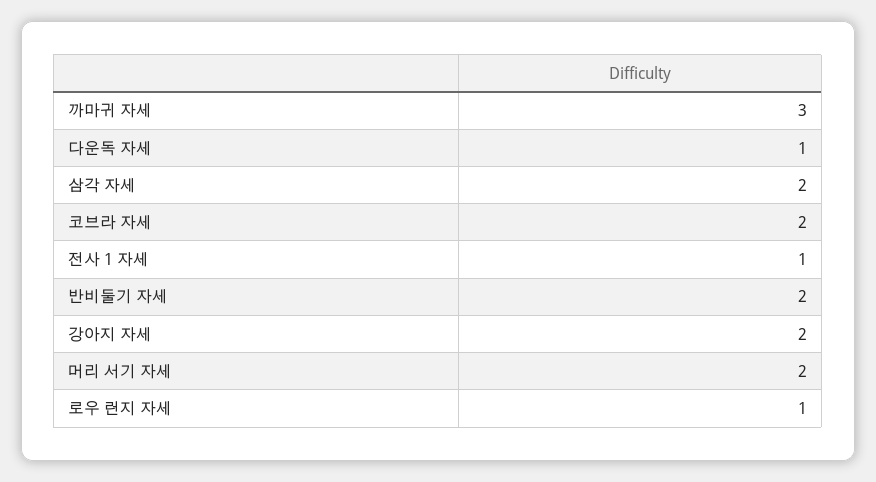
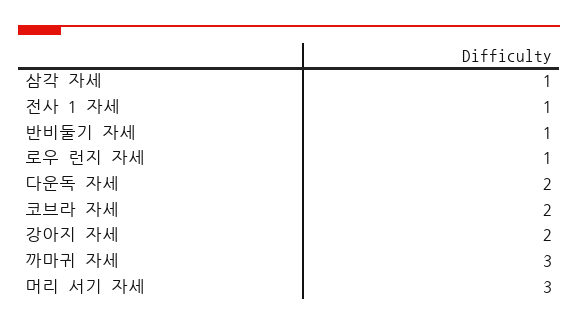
  {
    "까마귀 자세": 3,
-   "다운독 자세": 1,
+   "다운독 자세": 2,
-   "삼각 자세": 2,
+   "삼각 자세": 1,
    "코브라 자세": 2,
    "전사 1 자세": 1,
-   "반비둘기 자세": 2,
+   "반비둘기 자세": 1,
    "강아지 자세": 2,
-   "머리 서기 자세": 2,
+   "머리 서기 자세": 3,
    "로우 런지 자세": 1
  }

